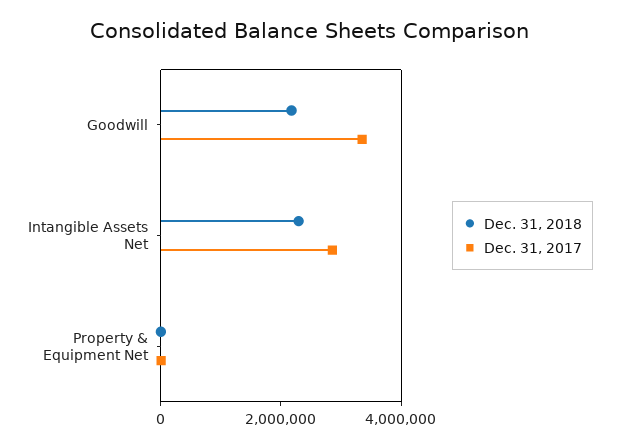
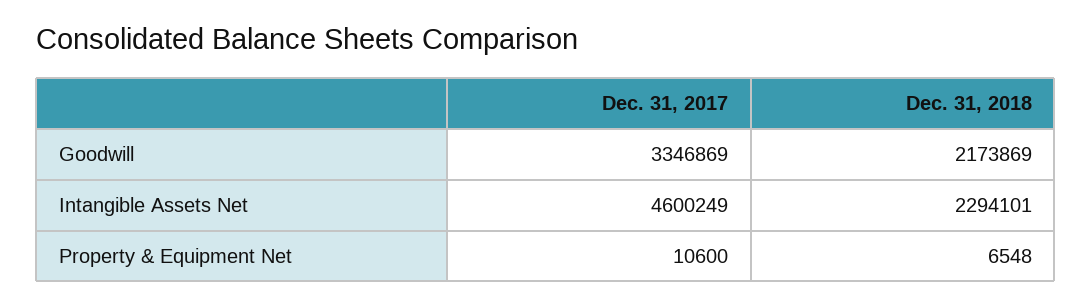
  {
    "Dec. 31, 2018": {
      "Goodwill": 2173869,
      "Intangible Assets Net": 2294101,
      "Property & Equipment Net": 6548
    },
    "Dec. 31, 2017": {
      "Goodwill": 3346869,
-     "Intangible Assets Net": 3000000,
+     "Intangible Assets Net": 4600249,
      "Property & Equipment Net": 10600
    }
  }

